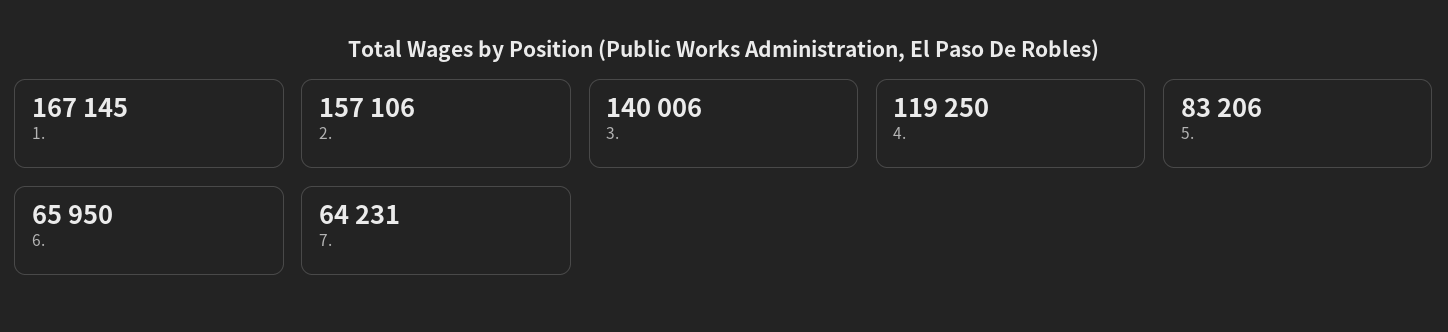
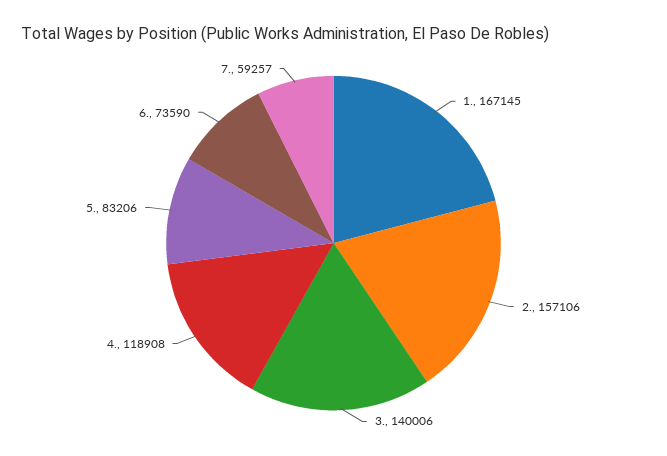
  {
    "1.": 167145,
    "2.": 157106,
    "3.": 140006,
-   "4.": 119250,
+   "4.": 118908,
    "5.": 83206,
-   "6.": 65950,
+   "6.": 73590,
-   "7.": 64231
+   "7.": 59257
  }

